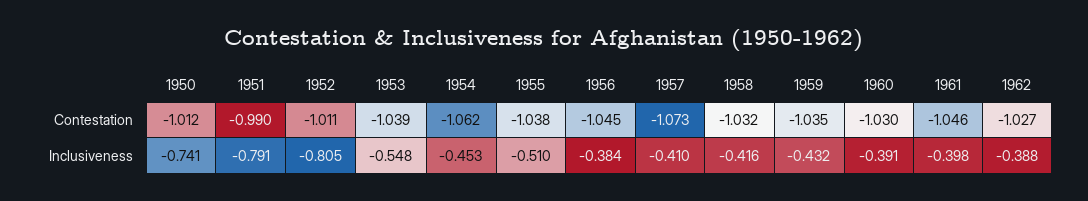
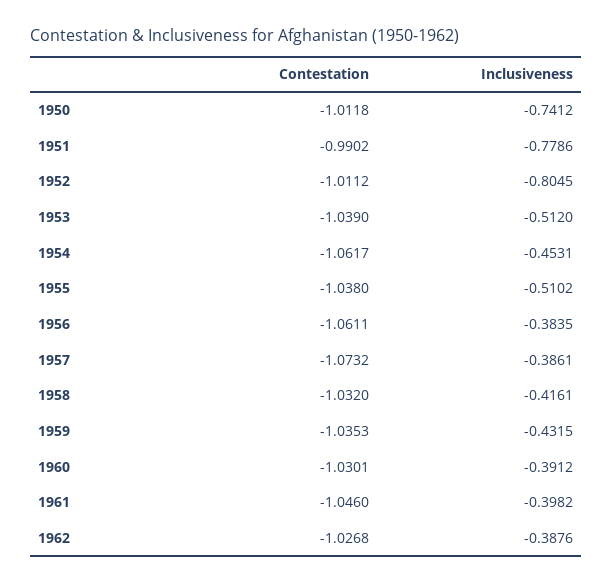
  {
    "1950": {
      "Contestation": -1.0118,
      "Inclusiveness": -0.7412
    },
    "1951": {
      "Contestation": -0.9902,
-     "Inclusiveness": -0.791
+     "Inclusiveness": -0.7786
    },
    "1952": {
      "Contestation": -1.0112,
      "Inclusiveness": -0.8045
    },
    "1953": {
      "Contestation": -1.039,
-     "Inclusiveness": -0.548
+     "Inclusiveness": -0.512
    },
    "1954": {
      "Contestation": -1.0617,
      "Inclusiveness": -0.4531
    },
    "1955": {
      "Contestation": -1.038,
      "Inclusiveness": -0.5102
    },
    "1956": {
-     "Contestation": -1.045,
+     "Contestation": -1.0611,
      "Inclusiveness": -0.3835
    },
    "1957": {
      "Contestation": -1.0732,
-     "Inclusiveness": -0.41
+     "Inclusiveness": -0.3861
    },
    "1958": {
      "Contestation": -1.032,
      "Inclusiveness": -0.4161
    },
    "1959": {
      "Contestation": -1.0353,
      "Inclusiveness": -0.4315
    },
    "1960": {
      "Contestation": -1.0301,
      "Inclusiveness": -0.3912
    },
    "1961": {
      "Contestation": -1.046,
      "Inclusiveness": -0.3982
    },
    "1962": {
      "Contestation": -1.0268,
      "Inclusiveness": -0.3876
    }
  }

